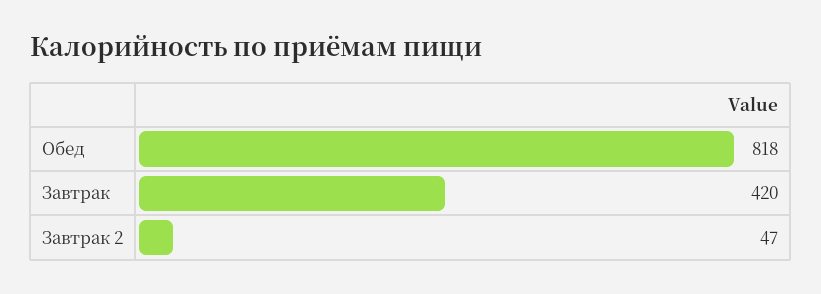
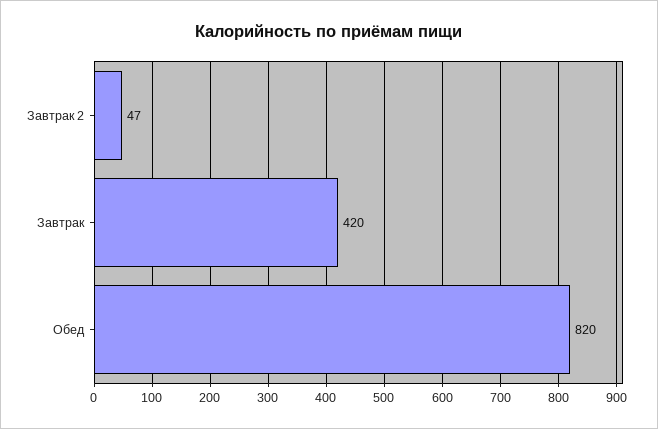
  {
-   "Обед": 818,
+   "Обед": 820,
    "Завтрак": 420,
    "Завтрак 2": 47
  }

